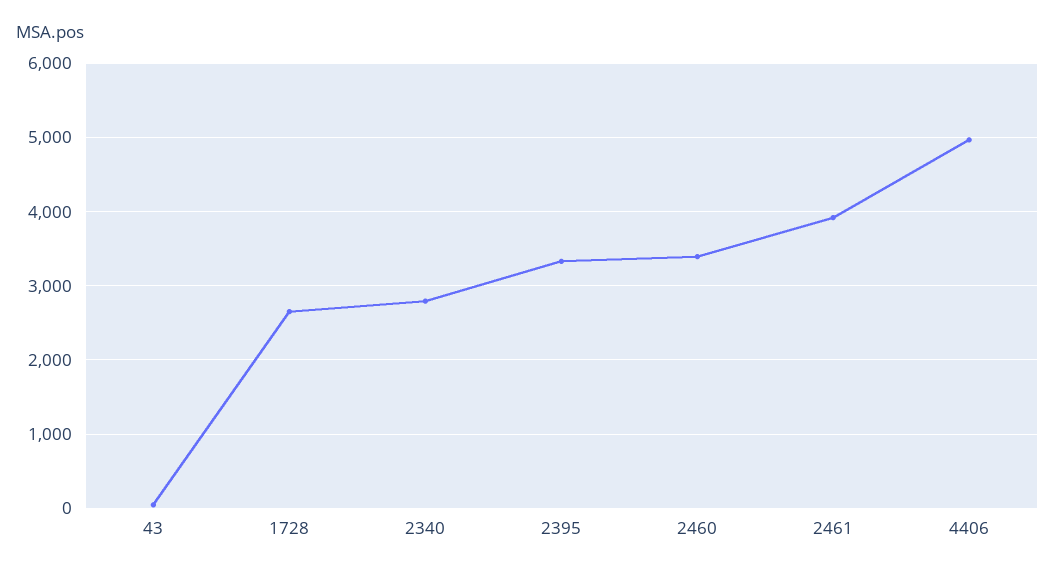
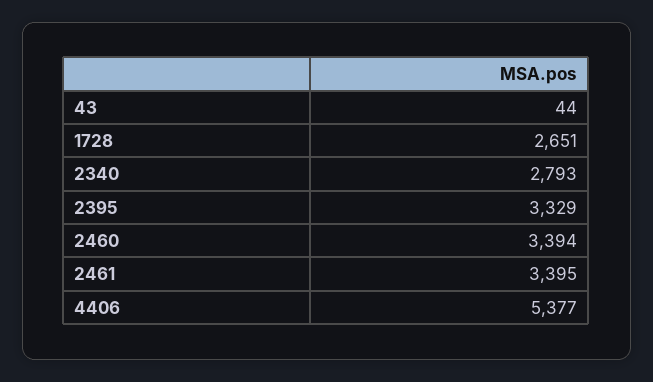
  {
    "43": 44,
    "1728": 2651,
    "2340": 2793,
    "2395": 3329,
    "2460": 3394,
-   "2461": 3900,
+   "2461": 3395,
-   "4406": 5000
+   "4406": 5377
  }

